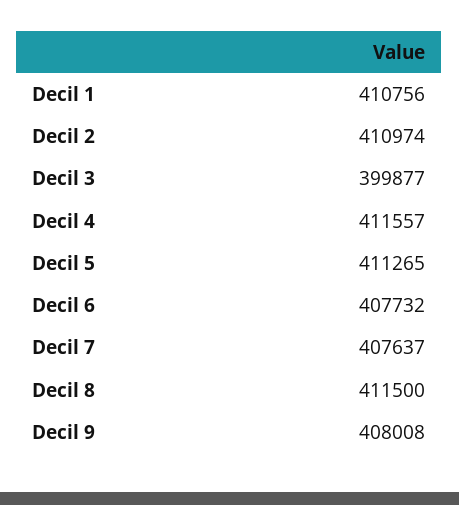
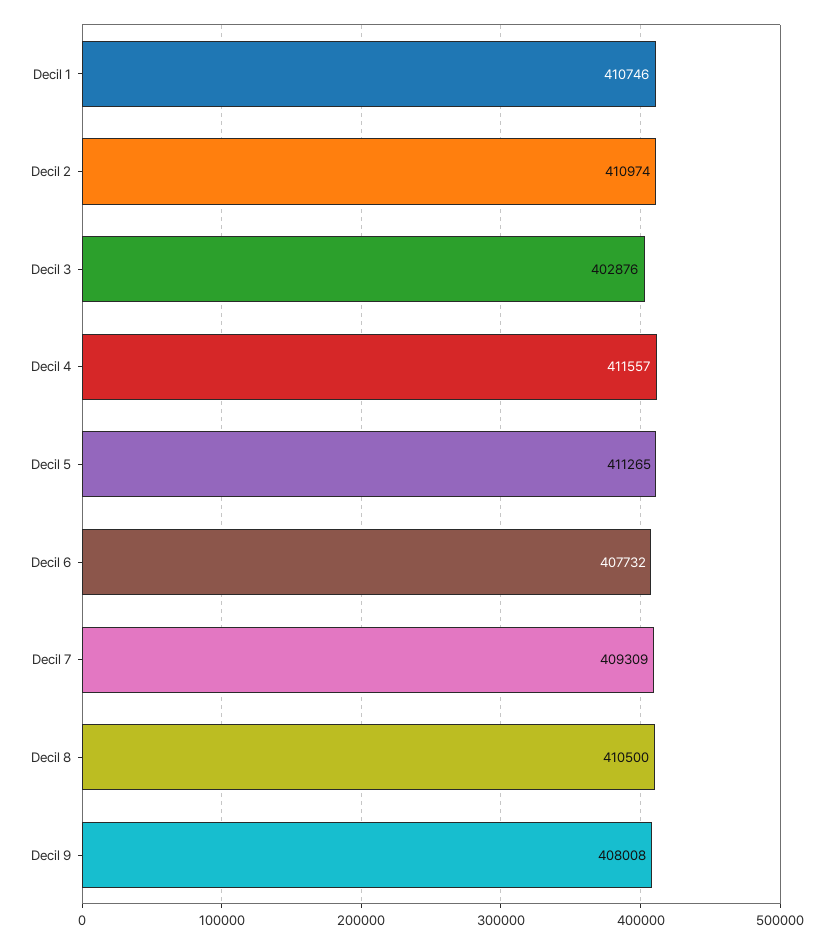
  {
-   "Decil 1": 410756,
+   "Decil 1": 410746,
    "Decil 2": 410974,
-   "Decil 3": 399877,
+   "Decil 3": 402876,
    "Decil 4": 411557,
    "Decil 5": 411265,
    "Decil 6": 407732,
-   "Decil 7": 407637,
+   "Decil 7": 409309,
-   "Decil 8": 411500,
+   "Decil 8": 410500,
    "Decil 9": 408008
  }

